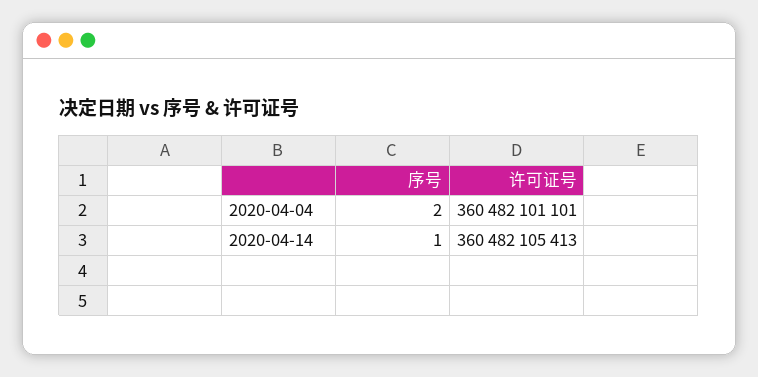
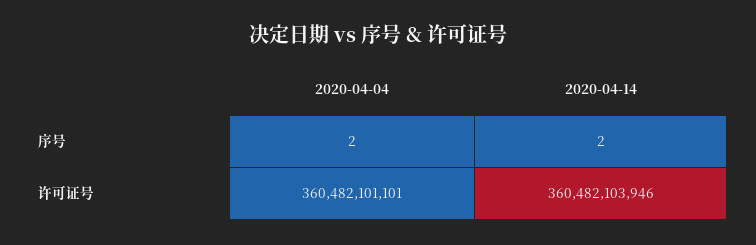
  {
    "序号": {
      "2020-04-04": 2,
-     "2020-04-14": 1
+     "2020-04-14": 2
    },
    "许可证号": {
      "2020-04-04": 360482101101,
-     "2020-04-14": 360482105413
+     "2020-04-14": 360482103946
    }
  }

